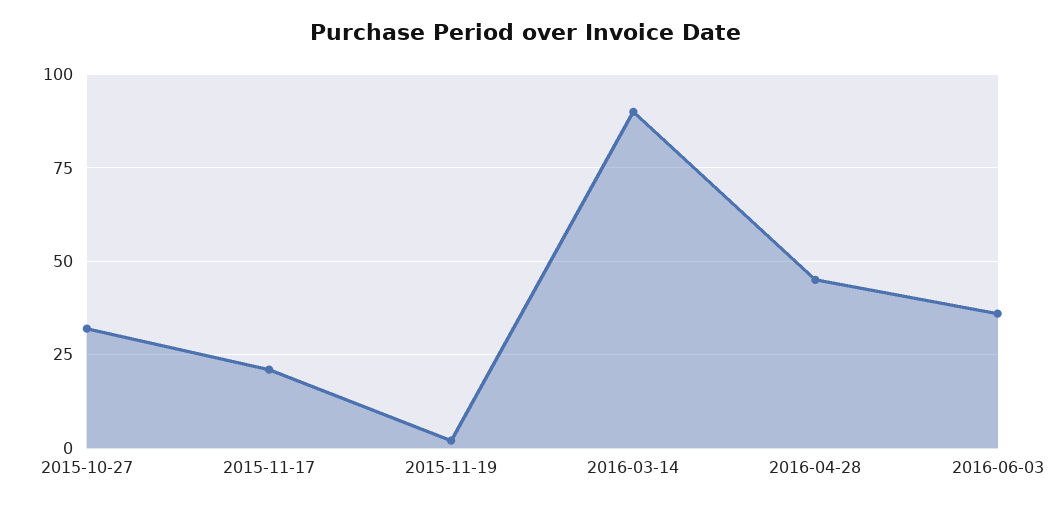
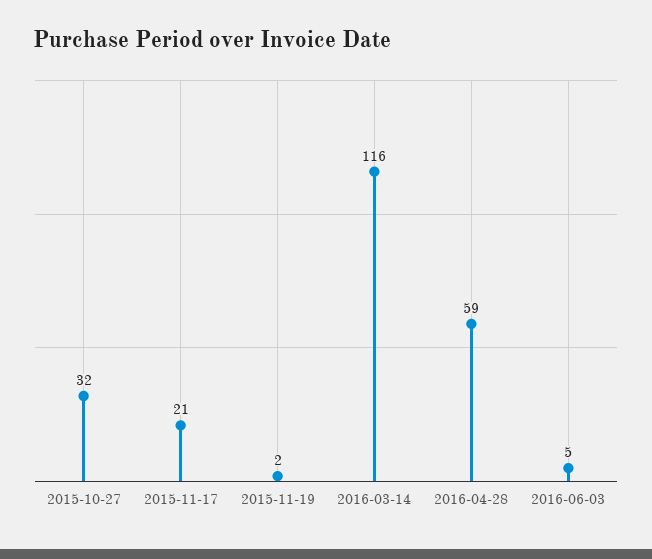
  {
    "2015-10-27": 32,
    "2015-11-17": 21,
    "2015-11-19": 2,
-   "2016-03-14": 90,
+   "2016-03-14": 116,
-   "2016-04-28": 45,
+   "2016-04-28": 59,
-   "2016-06-03": 35
+   "2016-06-03": 5
  }

